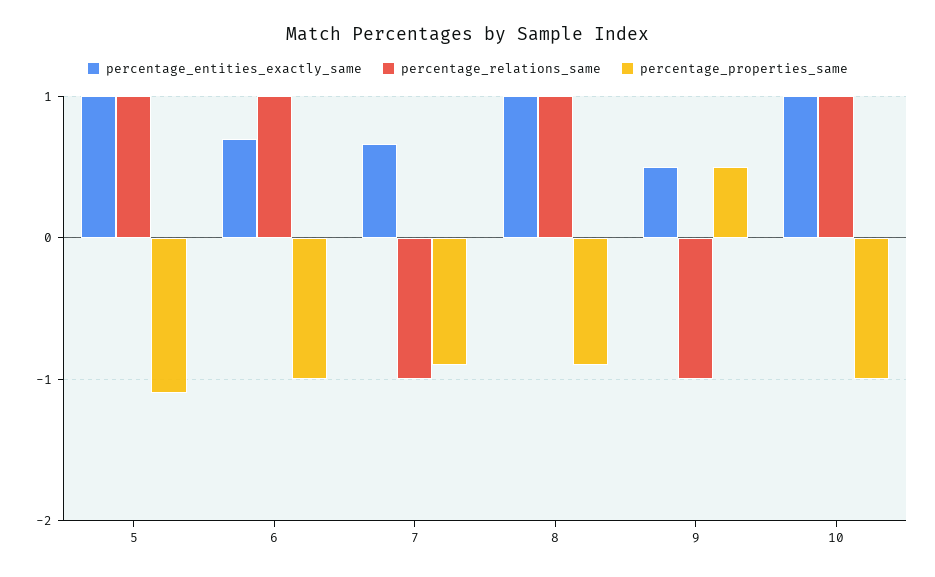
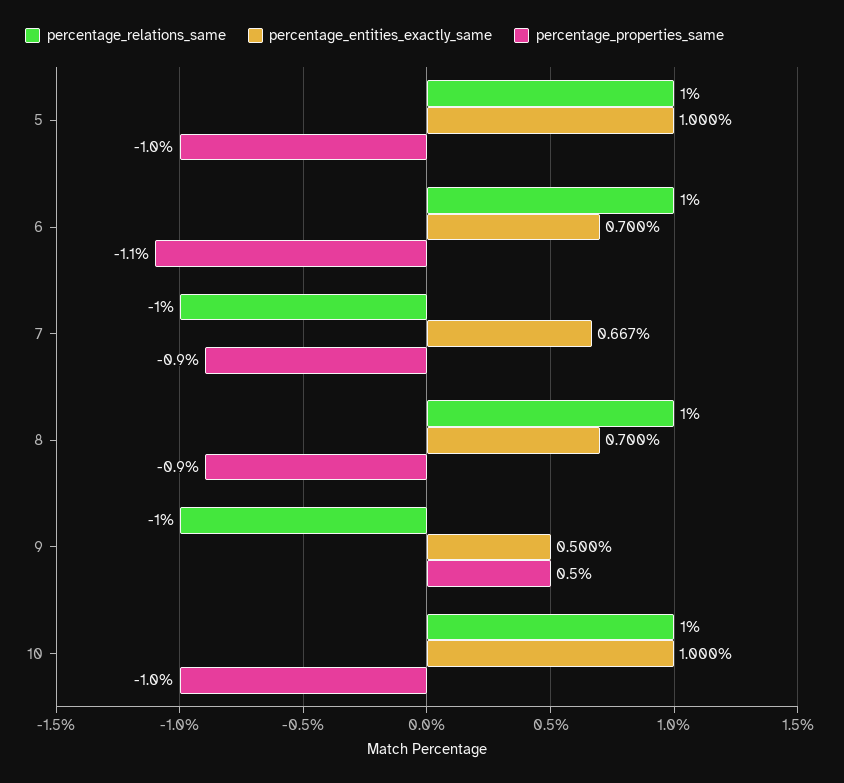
  {
    "percentage_entities_exactly_same": {
      "5": 1,
      "6": 0.7,
      "7": 0.667,
-     "8": 1,
+     "8": 0.7,
      "9": 0.5,
      "10": 1
    },
    "percentage_relations_same": {
      "5": 1,
      "6": 1,
      "7": -1,
      "8": 1,
      "9": -1,
      "10": 1
    },
    "percentage_properties_same": {
-     "5": -1.1,
+     "5": -1,
-     "6": -1,
+     "6": -1.1,
      "7": -0.9,
      "8": -0.9,
      "9": 0.5,
      "10": -1
    }
  }

